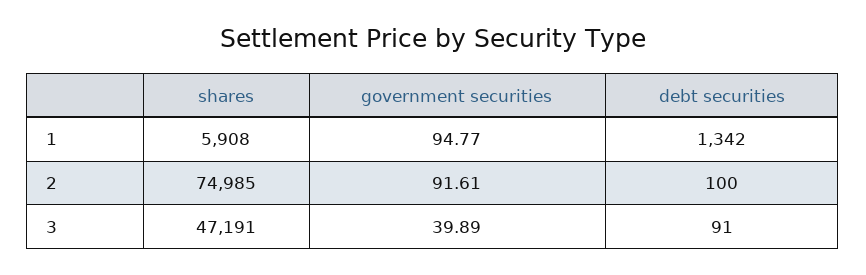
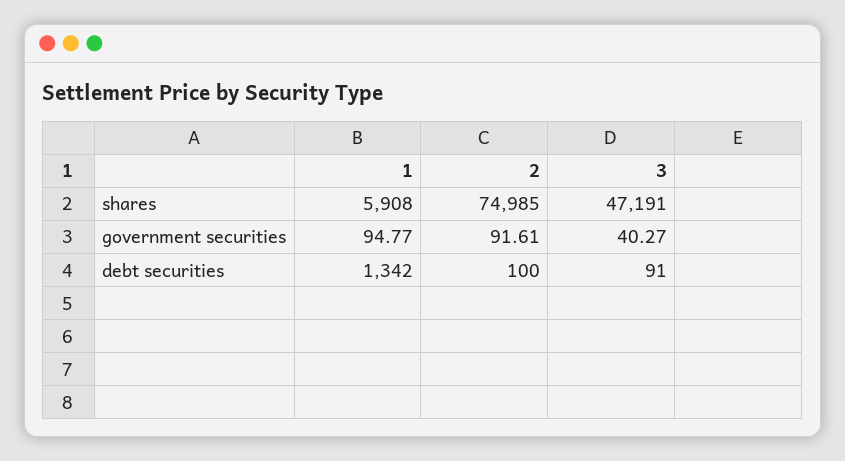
  {
    "shares": {
      "1": 5908,
      "2": 74985,
      "3": 47191
    },
    "government securities": {
      "1": 94.77,
      "2": 91.61,
-     "3": 39.89
+     "3": 40.27
    },
    "debt securities": {
      "1": 1342,
      "2": 100,
      "3": 91
    }
  }

